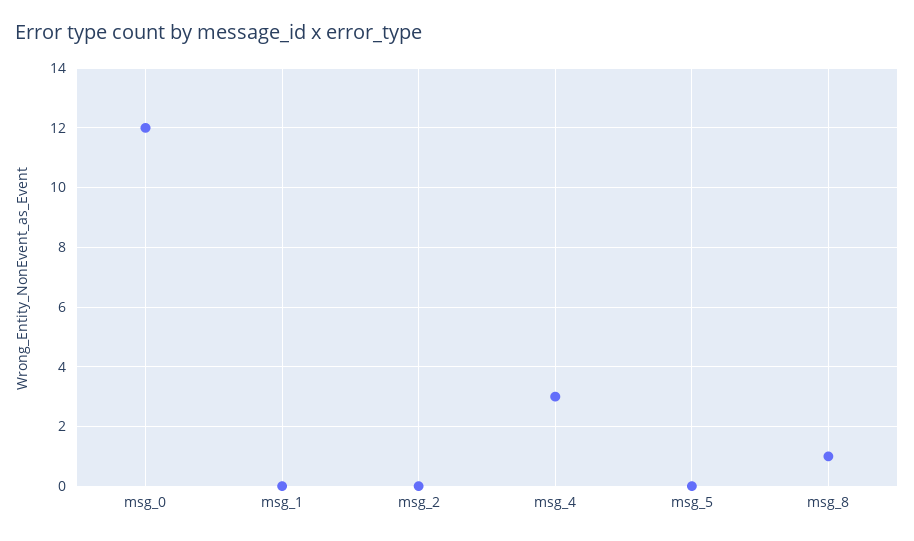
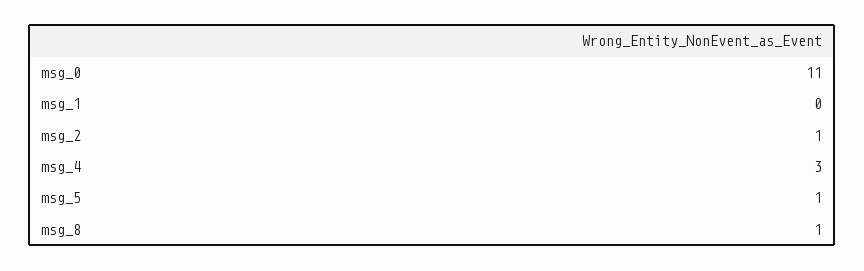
  {
-   "msg_0": 12,
+   "msg_0": 11,
    "msg_1": 0,
-   "msg_2": 0,
+   "msg_2": 1,
    "msg_4": 3,
-   "msg_5": 0,
+   "msg_5": 1,
    "msg_8": 1
  }

